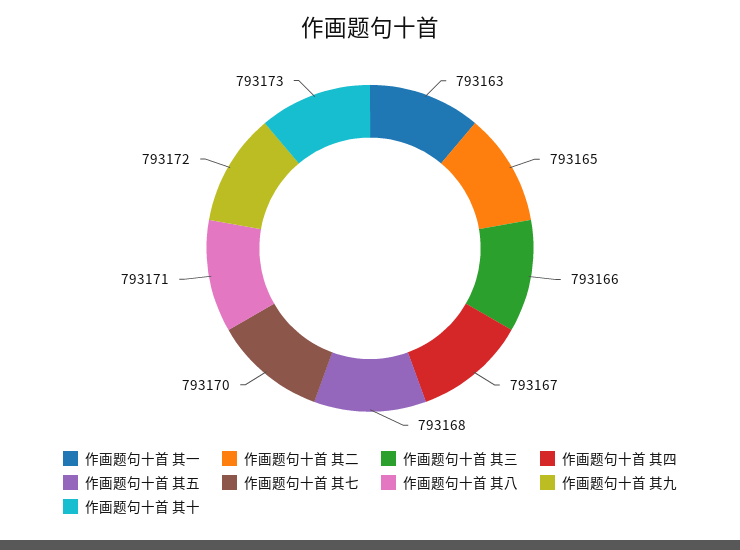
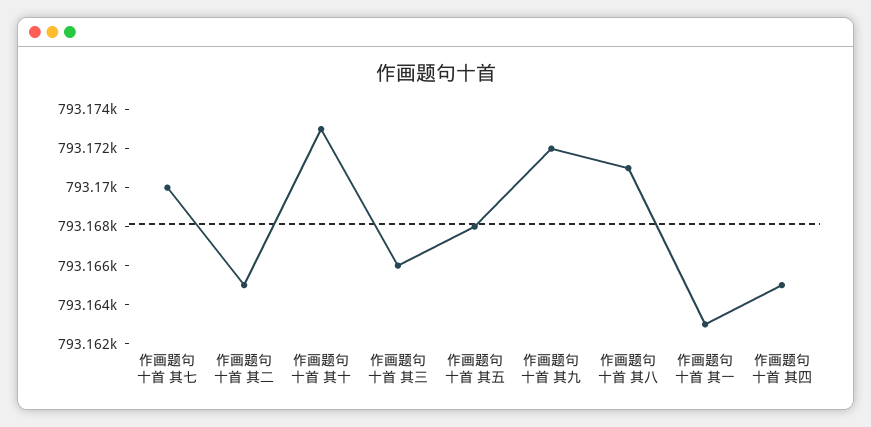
  {
    "作画题句十首 其一": 793163,
    "作画题句十首 其二": 793165,
    "作画题句十首 其三": 793166,
-   "作画题句十首 其四": 793167,
+   "作画题句十首 其四": 793165,
    "作画题句十首 其五": 793168,
    "作画题句十首 其七": 793170,
    "作画题句十首 其八": 793171,
    "作画题句十首 其九": 793172,
    "作画题句十首 其十": 793173
  }

